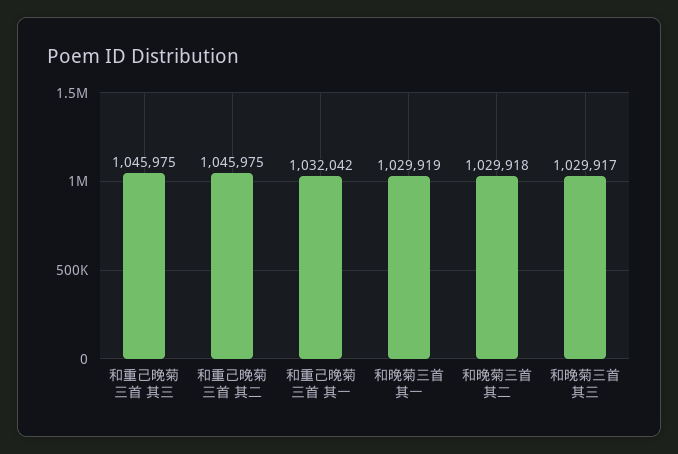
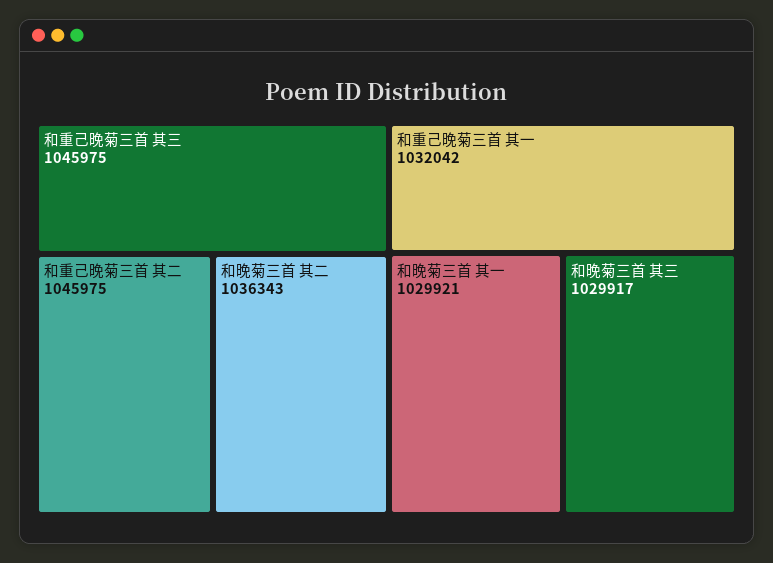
  {
    "和重己晚菊三首 其三": 1045975,
    "和重己晚菊三首 其二": 1045975,
    "和重己晚菊三首 其一": 1032042,
-   "和晚菊三首 其一": 1029919,
+   "和晚菊三首 其一": 1029921,
-   "和晚菊三首 其二": 1029918,
+   "和晚菊三首 其二": 1036343,
    "和晚菊三首 其三": 1029917
  }

